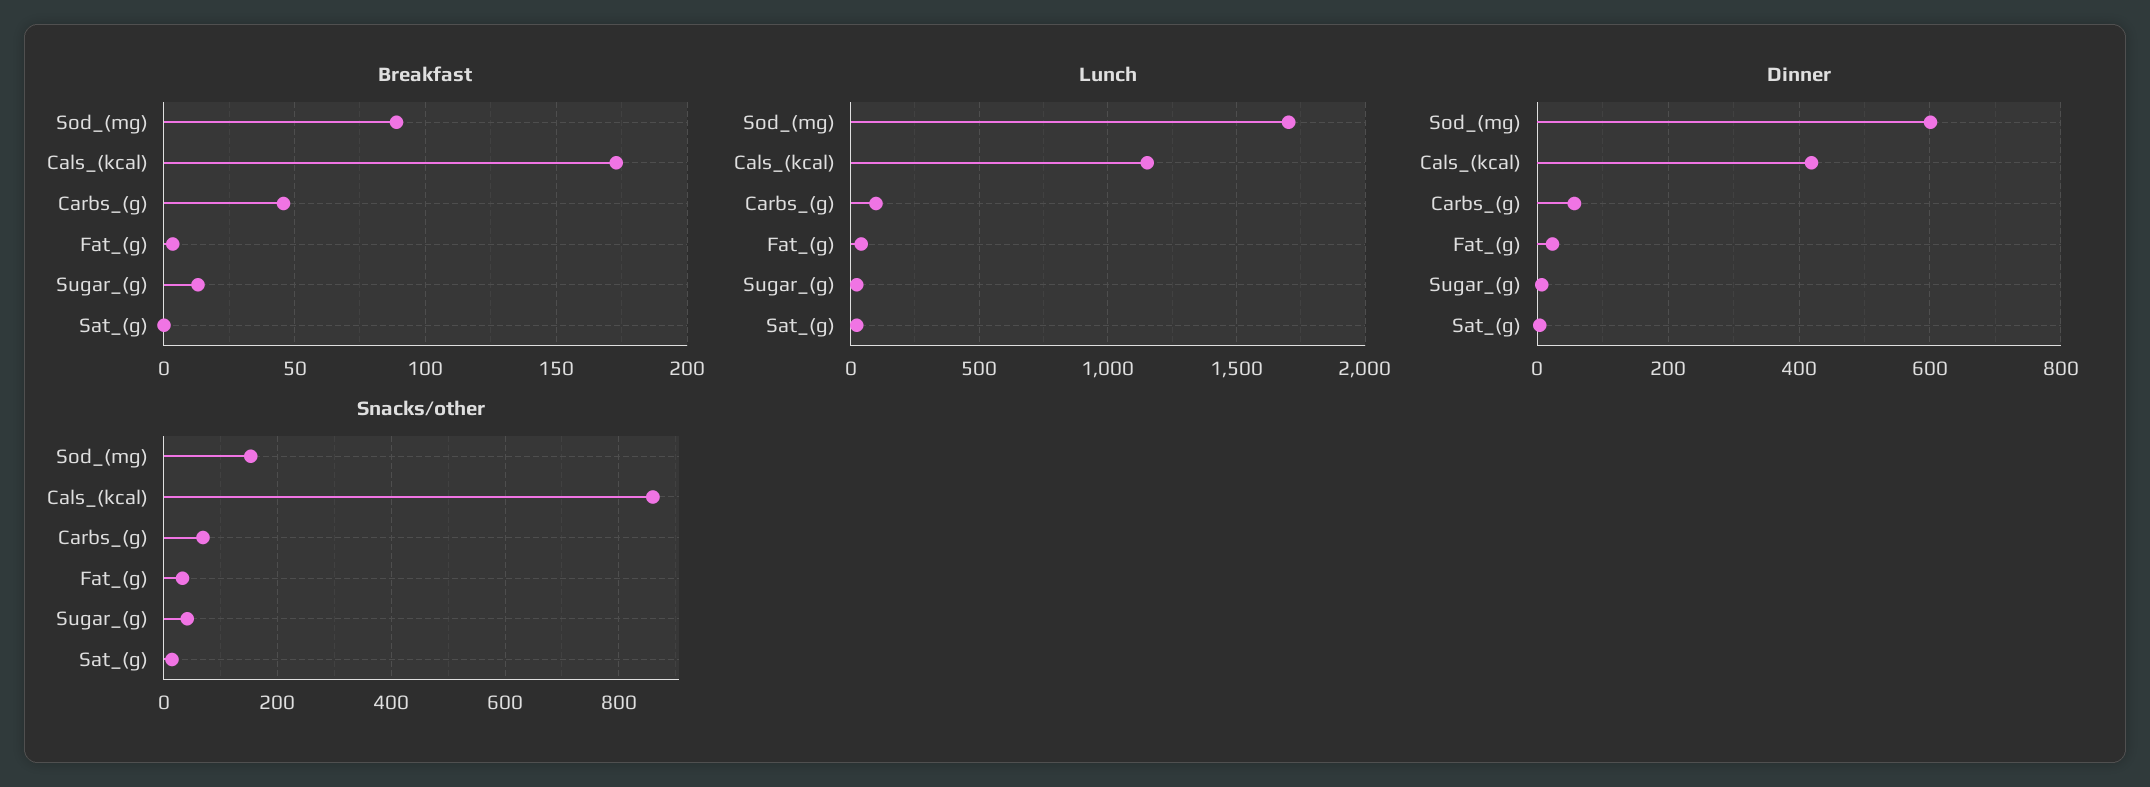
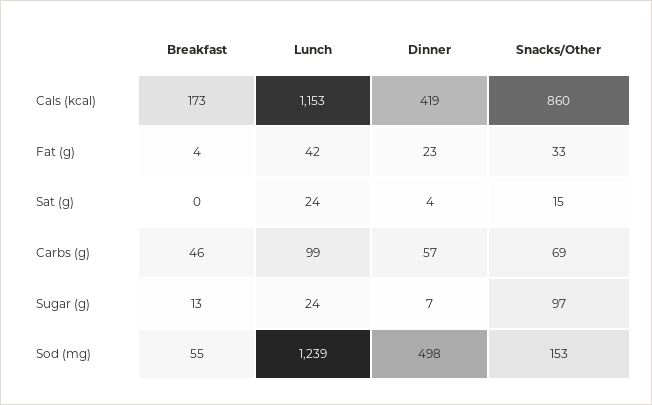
  {
    "Breakfast": {
-     "Sod_(mg)": 90,
+     "Sod_(mg)": 55,
      "Cals_(kcal)": 173,
      "Carbs_(g)": 46,
      "Fat_(g)": 4,
      "Sugar_(g)": 13,
      "Sat_(g)": 0
    },
    "Lunch": {
-     "Sod_(mg)": 1700,
+     "Sod_(mg)": 1239,
      "Cals_(kcal)": 1153,
      "Carbs_(g)": 99,
      "Fat_(g)": 42,
      "Sugar_(g)": 24,
      "Sat_(g)": 24
    },
    "Dinner": {
-     "Sod_(mg)": 600,
+     "Sod_(mg)": 498,
      "Cals_(kcal)": 419,
      "Carbs_(g)": 57,
      "Fat_(g)": 23,
      "Sugar_(g)": 7,
      "Sat_(g)": 4
    },
    "Snacks/other": {
      "Sod_(mg)": 153,
      "Cals_(kcal)": 860,
      "Carbs_(g)": 69,
      "Fat_(g)": 33,
-     "Sugar_(g)": 40,
+     "Sugar_(g)": 97,
      "Sat_(g)": 15
    }
  }

